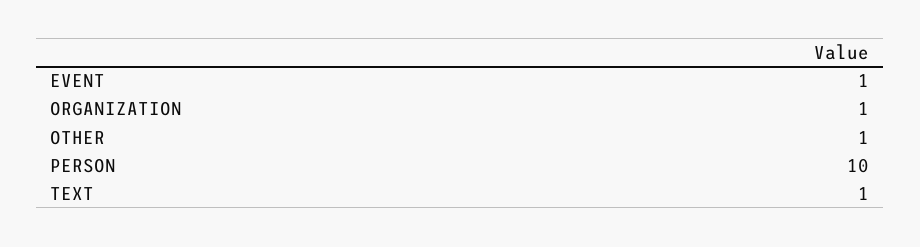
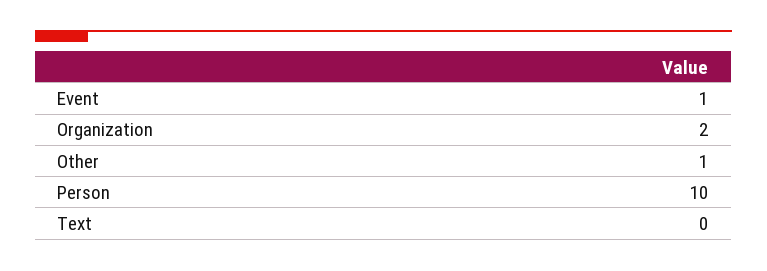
  {
    "EVENT": 1,
-   "ORGANIZATION": 1,
+   "ORGANIZATION": 2,
    "OTHER": 1,
    "PERSON": 10,
-   "TEXT": 1
+   "TEXT": 0
  }

